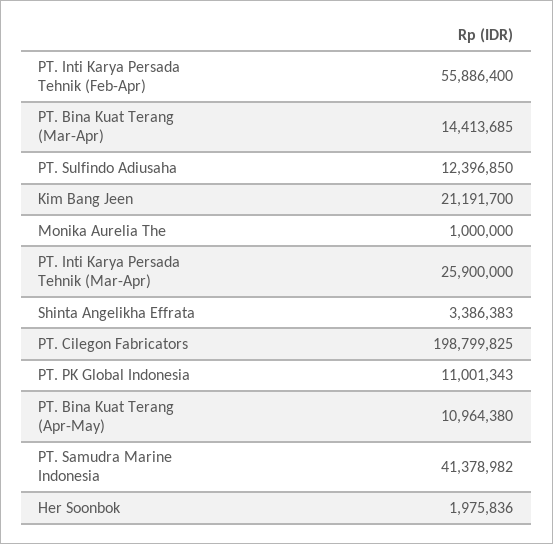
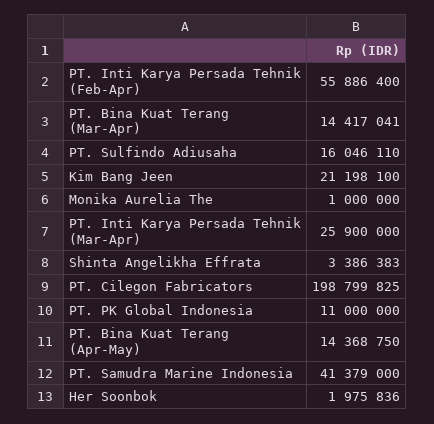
  {
    "PT. Inti Karya Persada Tehnik (Feb-Apr)": 55886400,
-   "PT. Bina Kuat Terang (Mar-Apr)": 14413685,
+   "PT. Bina Kuat Terang (Mar-Apr)": 14417041,
-   "PT. Sulfindo Adiusaha": 12396850,
+   "PT. Sulfindo Adiusaha": 16046110,
-   "Kim Bang Jeen": 21191700,
+   "Kim Bang Jeen": 21198100,
    "Monika Aurelia The": 1000000,
    "PT. Inti Karya Persada Tehnik (Mar-Apr)": 25900000,
    "Shinta Angelikha Effrata": 3386383,
    "PT. Cilegon Fabricators": 198799825,
-   "PT. PK Global Indonesia": 11001343,
+   "PT. PK Global Indonesia": 11000000,
-   "PT. Bina Kuat Terang (Apr-May)": 10964380,
+   "PT. Bina Kuat Terang (Apr-May)": 14368750,
-   "PT. Samudra Marine Indonesia": 41378982,
+   "PT. Samudra Marine Indonesia": 41379000,
    "Her Soonbok": 1975836
  }

